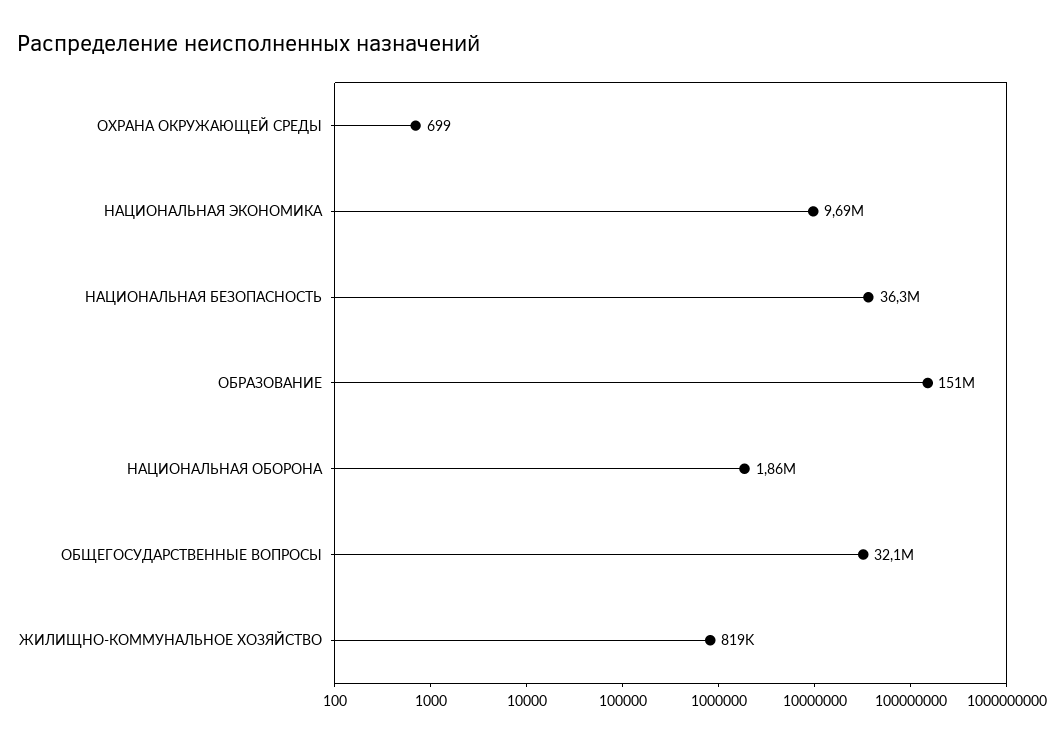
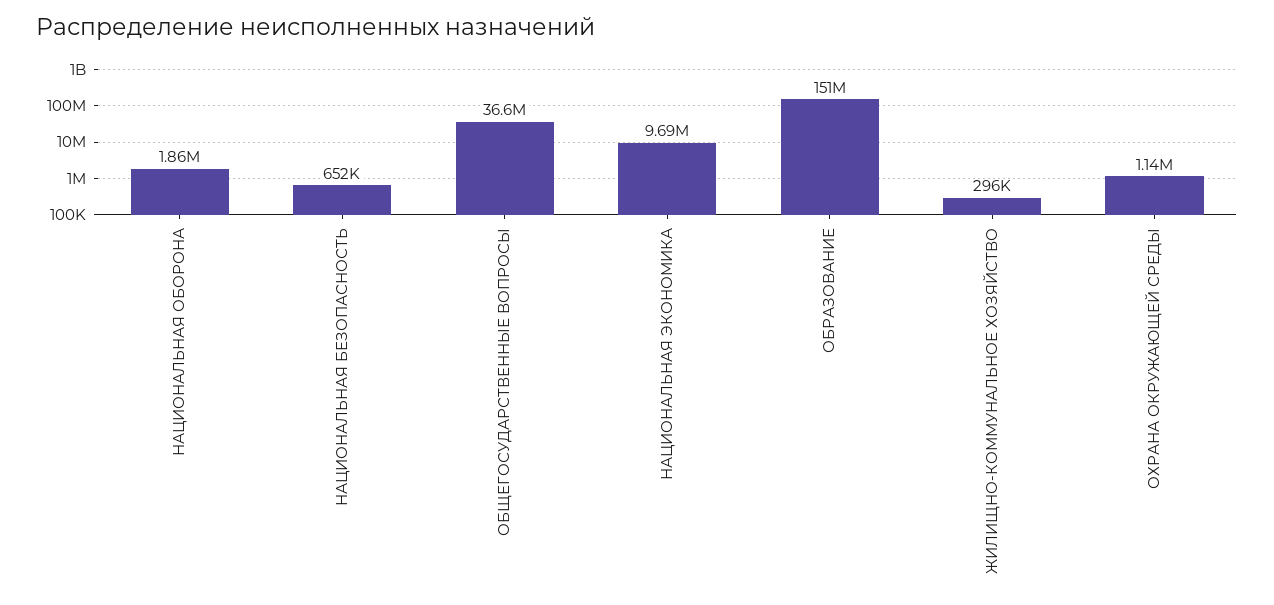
  {
-   "ОХРАНА ОКРУЖАЮЩЕЙ СРЕДЫ": 699,
+   "ОХРАНА ОКРУЖАЮЩЕЙ СРЕДЫ": 1140000,
    "НАЦИОНАЛЬНАЯ ЭКОНОМИКА": 9690000,
-   "НАЦИОНАЛЬНАЯ БЕЗОПАСНОСТЬ": 36300000,
+   "НАЦИОНАЛЬНАЯ БЕЗОПАСНОСТЬ": 652000,
    "ОБРАЗОВАНИЕ": 151000000,
    "НАЦИОНАЛЬНАЯ ОБОРОНА": 1860000,
-   "ОБЩЕГОСУДАРСТВЕННЫЕ ВОПРОСЫ": 32100000,
+   "ОБЩЕГОСУДАРСТВЕННЫЕ ВОПРОСЫ": 36600000,
-   "ЖИЛИЩНО-КОММУНАЛЬНОЕ ХОЗЯЙСТВО": 819000
+   "ЖИЛИЩНО-КОММУНАЛЬНОЕ ХОЗЯЙСТВО": 296000
  }

